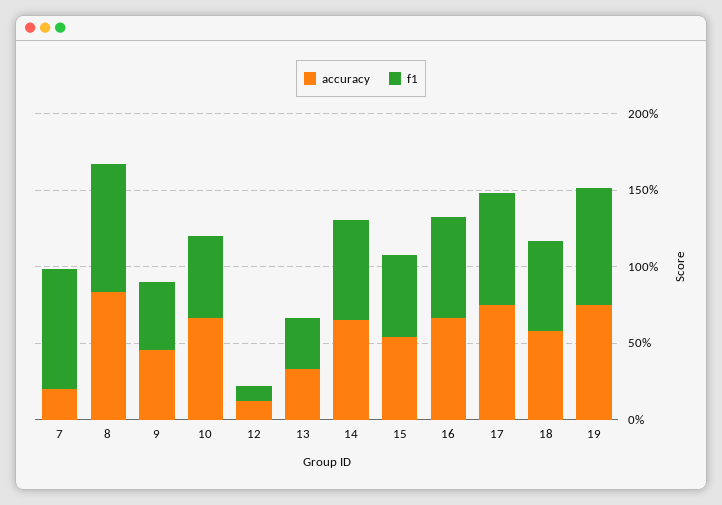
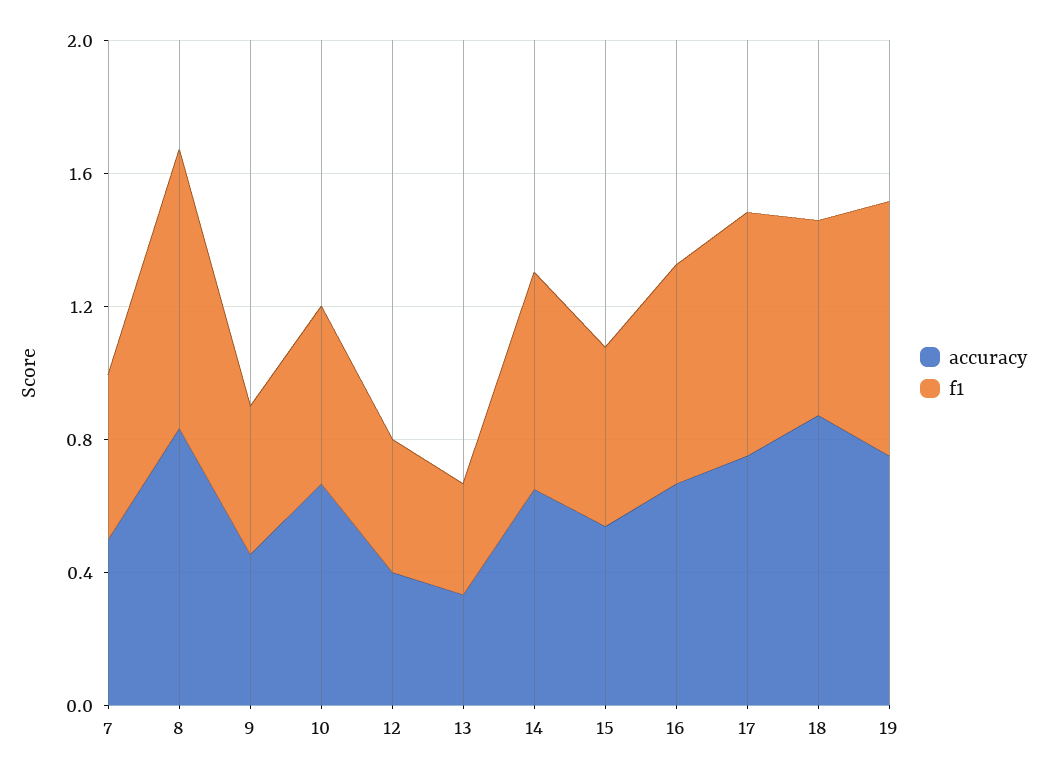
  {
    "accuracy": {
-     "7": 0.2,
+     "7": 0.5,
      "8": 0.8,
      "9": 0.5,
      "10": 0.7,
-     "12": 0.1,
+     "12": 0.4,
      "13": 0.3,
      "14": 0.7,
      "15": 0.5,
      "16": 0.7,
      "17": 0.8,
-     "18": 0.6,
+     "18": 0.9,
      "19": 0.8
    },
    "f1": {
-     "7": 0.8,
+     "7": 0.5,
      "8": 0.8,
      "9": 0.4,
      "10": 0.5,
-     "12": 0.1,
+     "12": 0.4,
      "13": 0.3,
      "14": 0.7,
      "15": 0.5,
      "16": 0.7,
      "17": 0.7,
      "18": 0.6,
      "19": 0.8
    }
  }

